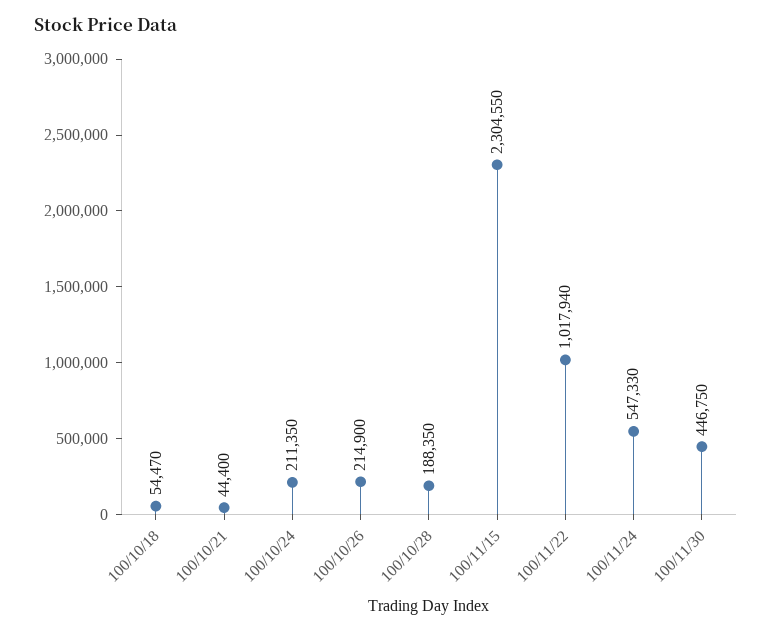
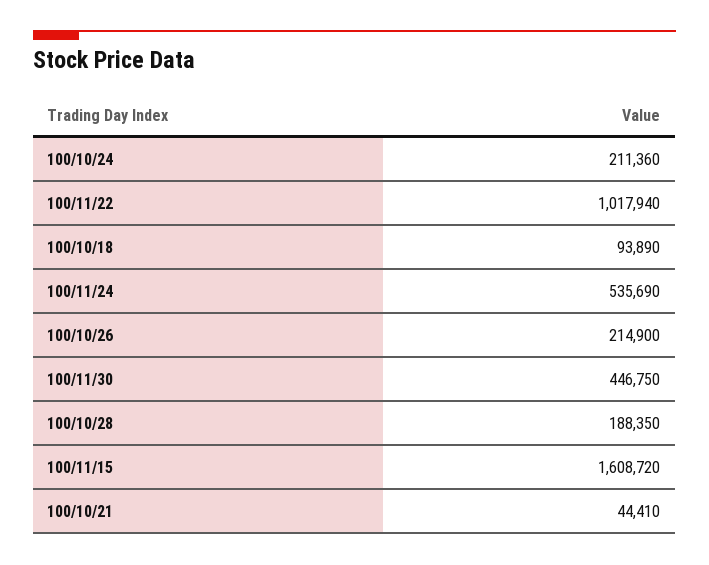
  {
-   "100/10/18": 54470,
+   "100/10/18": 93890,
-   "100/10/21": 44400,
+   "100/10/21": 44410,
-   "100/10/24": 211350,
+   "100/10/24": 211360,
    "100/10/26": 214900,
    "100/10/28": 188350,
-   "100/11/15": 2304550,
+   "100/11/15": 1608720,
    "100/11/22": 1017940,
-   "100/11/24": 547330,
+   "100/11/24": 535690,
    "100/11/30": 446750
  }

